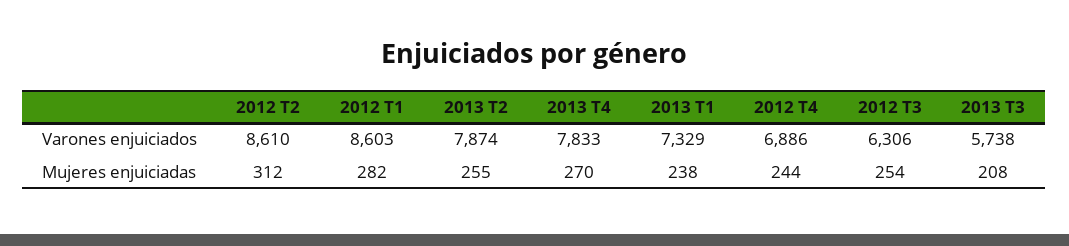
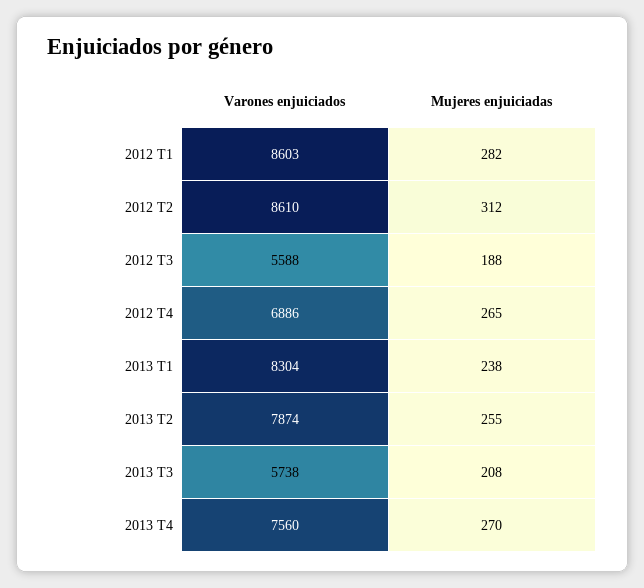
  {
    "2012 T2": {
      "Varones enjuiciados": 8610,
      "Mujeres enjuiciadas": 312
    },
    "2012 T1": {
      "Varones enjuiciados": 8603,
      "Mujeres enjuiciadas": 282
    },
    "2013 T2": {
      "Varones enjuiciados": 7874,
      "Mujeres enjuiciadas": 255
    },
    "2013 T4": {
-     "Varones enjuiciados": 7833,
+     "Varones enjuiciados": 7560,
      "Mujeres enjuiciadas": 270
    },
    "2013 T1": {
-     "Varones enjuiciados": 7329,
+     "Varones enjuiciados": 8304,
      "Mujeres enjuiciadas": 238
    },
    "2012 T4": {
      "Varones enjuiciados": 6886,
-     "Mujeres enjuiciadas": 244
+     "Mujeres enjuiciadas": 265
    },
    "2012 T3": {
-     "Varones enjuiciados": 6306,
+     "Varones enjuiciados": 5588,
-     "Mujeres enjuiciadas": 254
+     "Mujeres enjuiciadas": 188
    },
    "2013 T3": {
      "Varones enjuiciados": 5738,
      "Mujeres enjuiciadas": 208
    }
  }

